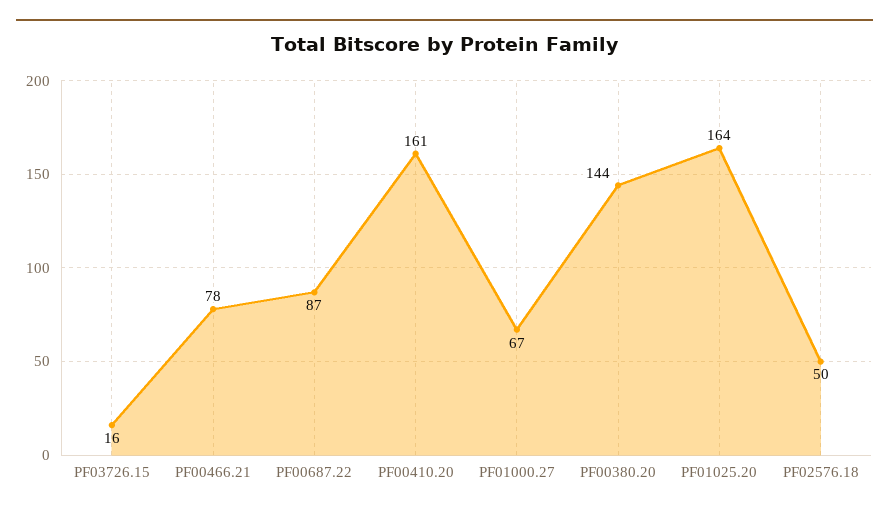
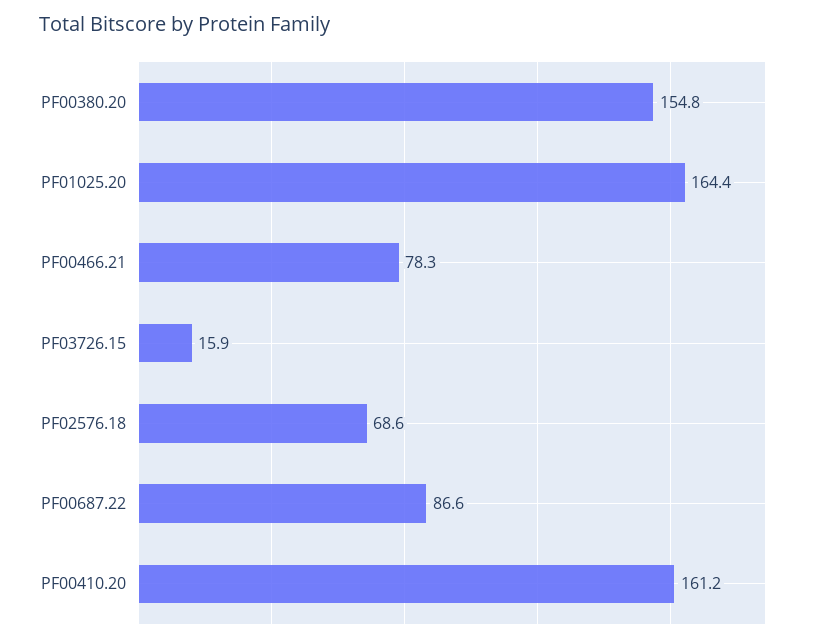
  {
    "PF03726.15": 15.9,
    "PF00466.21": 78.3,
    "PF00687.22": 86.6,
    "PF00410.20": 161.2,
-   "PF01000.27": 67,
-   "PF00380.20": 144,
+   "PF00380.20": 154.8,
    "PF01025.20": 164.4,
-   "PF02576.18": 50
+   "PF02576.18": 68.6
  }

